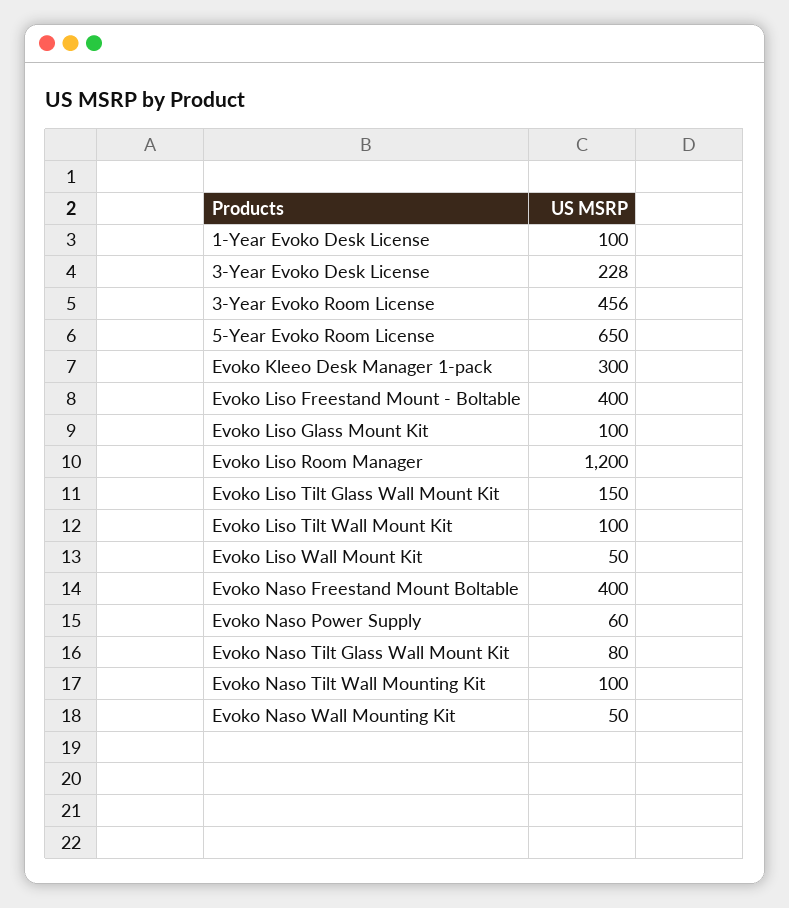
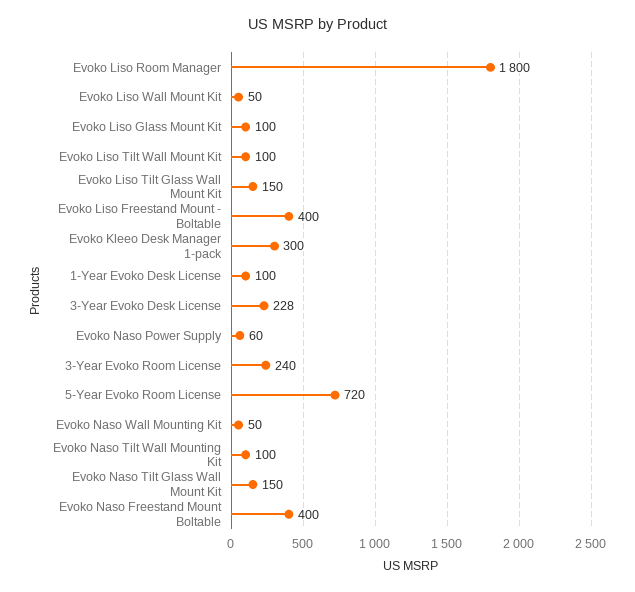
  {
    "1-Year Evoko Desk License": 100,
    "3-Year Evoko Desk License": 228,
-   "3-Year Evoko Room License": 456,
+   "3-Year Evoko Room License": 240,
-   "5-Year Evoko Room License": 650,
+   "5-Year Evoko Room License": 720,
    "Evoko Kleeo Desk Manager 1-pack": 300,
    "Evoko Liso Freestand Mount - Boltable": 400,
    "Evoko Liso Glass Mount Kit": 100,
-   "Evoko Liso Room Manager": 1200,
+   "Evoko Liso Room Manager": 1800,
    "Evoko Liso Tilt Glass Wall Mount Kit": 150,
    "Evoko Liso Tilt Wall Mount Kit": 100,
    "Evoko Liso Wall Mount Kit": 50,
    "Evoko Naso Freestand Mount Boltable": 400,
    "Evoko Naso Power Supply": 60,
-   "Evoko Naso Tilt Glass Wall Mount Kit": 80,
+   "Evoko Naso Tilt Glass Wall Mount Kit": 150,
    "Evoko Naso Tilt Wall Mounting Kit": 100,
    "Evoko Naso Wall Mounting Kit": 50
  }

